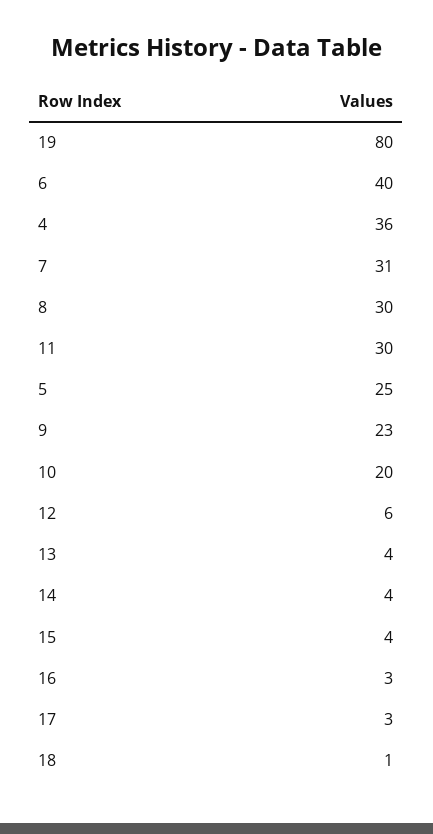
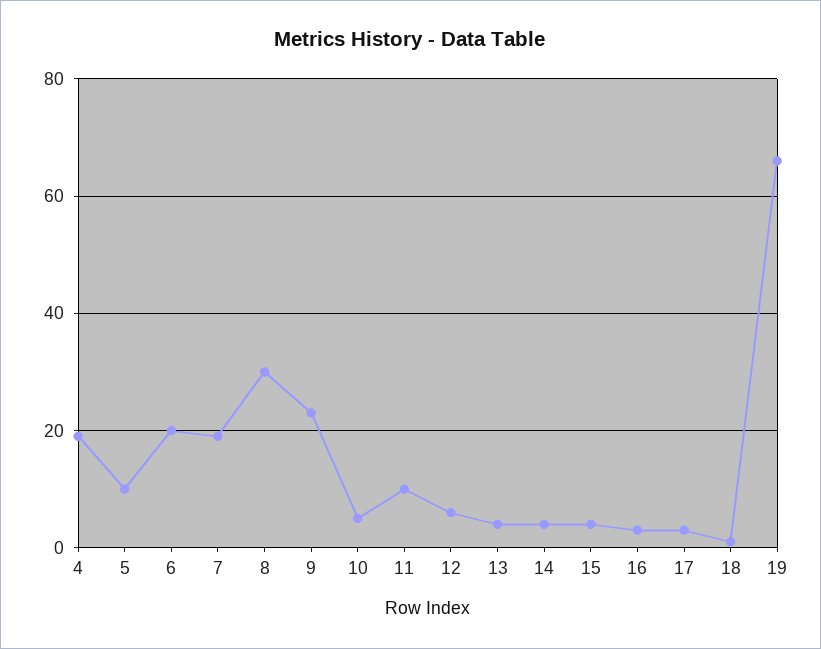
  {
-   "19": 80,
+   "19": 65,
-   "6": 40,
+   "6": 20,
-   "4": 36,
+   "4": 20,
-   "7": 31,
+   "7": 20,
    "8": 30,
-   "11": 30,
+   "11": 10,
-   "5": 25,
+   "5": 10,
    "9": 23,
-   "10": 20,
+   "10": 5,
    "12": 6,
    "13": 4,
    "14": 4,
    "15": 4,
    "16": 3,
    "17": 3,
    "18": 1
  }

